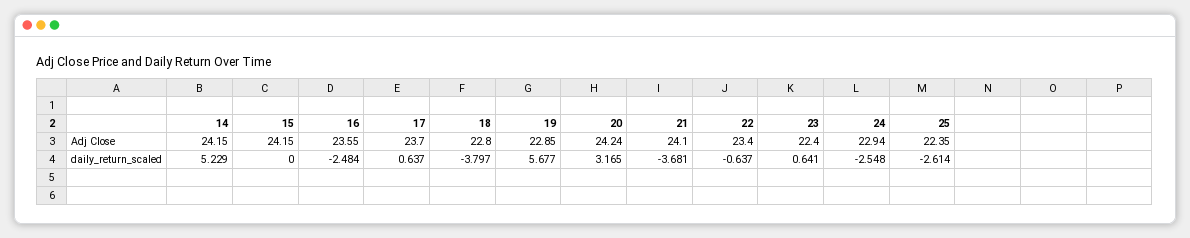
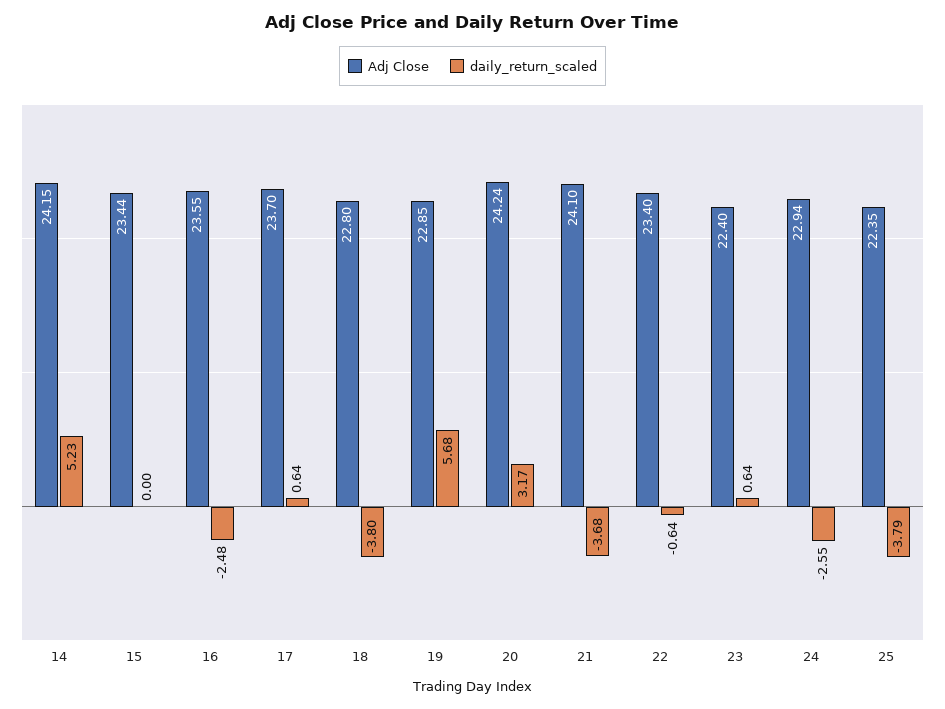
  {
    "Adj Close": {
      "14": 24.15,
-     "15": 24.15,
+     "15": 23.44,
      "16": 23.55,
      "17": 23.7,
      "18": 22.8,
      "19": 22.85,
      "20": 24.24,
      "21": 24.1,
      "22": 23.4,
      "23": 22.4,
      "24": 22.94,
      "25": 22.35
    },
    "daily_return_scaled": {
      "14": 5.229,
      "15": 0,
      "16": -2.484,
      "17": 0.637,
      "18": -3.797,
      "19": 5.677,
      "20": 3.165,
      "21": -3.681,
      "22": -0.637,
      "23": 0.641,
      "24": -2.548,
-     "25": -2.614
+     "25": -3.79
    }
  }

